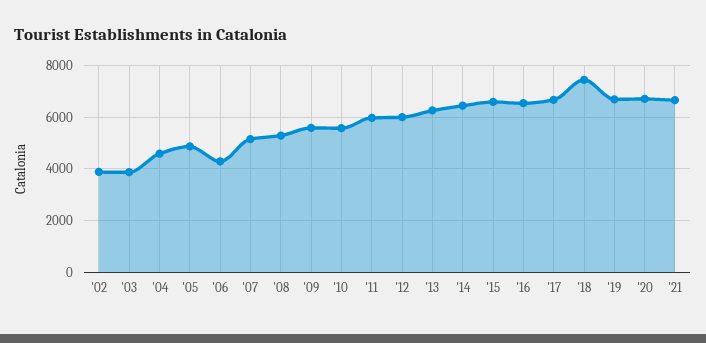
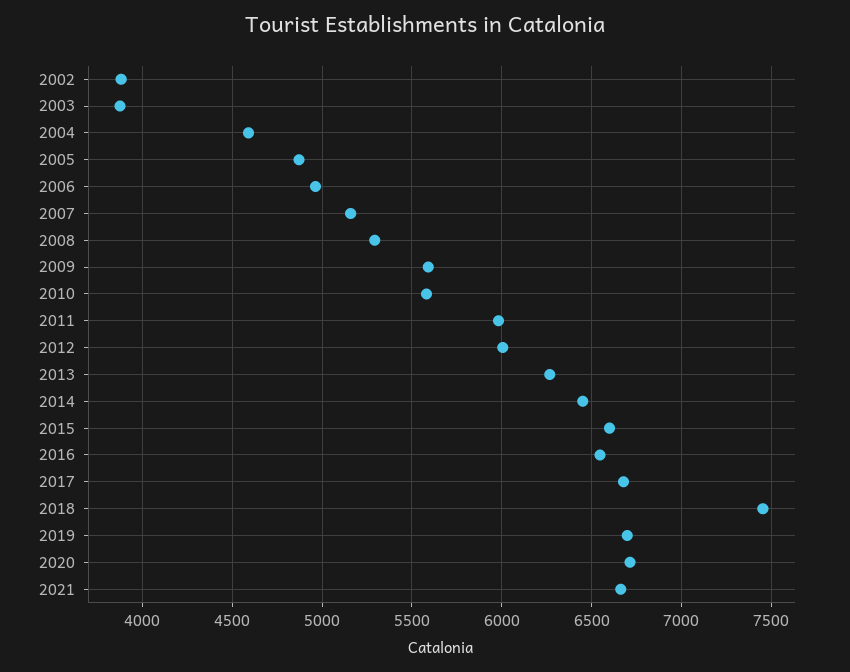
  {
    "'02": 3900,
    "'03": 3900,
    "'04": 4600,
    "'05": 4850,
-   "'06": 4250,
+   "'06": 4950,
    "'07": 5150,
    "'08": 5300,
    "'09": 5600,
    "'10": 5600,
    "'11": 6000,
    "'12": 6000,
    "'13": 6250,
    "'14": 6450,
    "'15": 6600,
    "'16": 6550,
    "'17": 6700,
    "'18": 7450,
    "'19": 6700,
    "'20": 6700,
    "'21": 6650
  }

